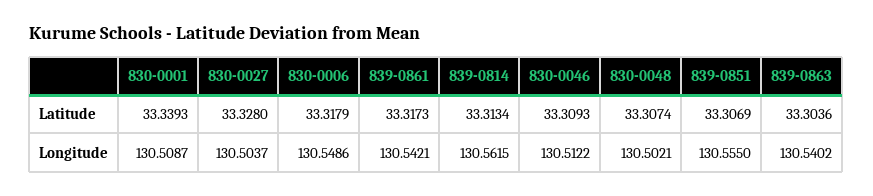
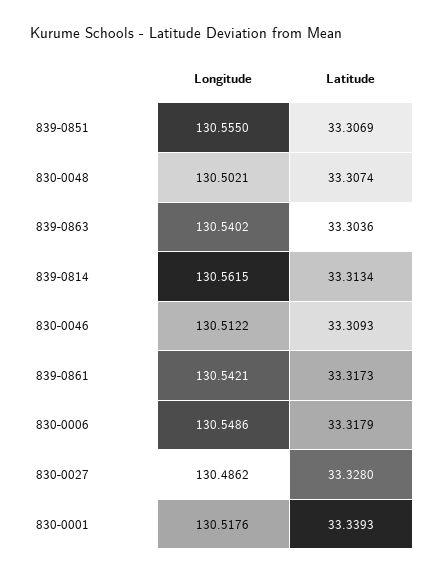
  {
    "830-0001": {
      "Latitude": 33.3393,
-     "Longitude": 130.5087
+     "Longitude": 130.5176
    },
    "830-0027": {
      "Latitude": 33.328,
-     "Longitude": 130.5037
+     "Longitude": 130.4862
    },
    "830-0006": {
      "Latitude": 33.3179,
      "Longitude": 130.5486
    },
    "839-0861": {
      "Latitude": 33.3173,
      "Longitude": 130.5421
    },
    "839-0814": {
      "Latitude": 33.3134,
      "Longitude": 130.5615
    },
    "830-0046": {
      "Latitude": 33.3093,
      "Longitude": 130.5122
    },
    "830-0048": {
      "Latitude": 33.3074,
      "Longitude": 130.5021
    },
    "839-0851": {
      "Latitude": 33.3069,
      "Longitude": 130.555
    },
    "839-0863": {
      "Latitude": 33.3036,
      "Longitude": 130.5402
    }
  }

